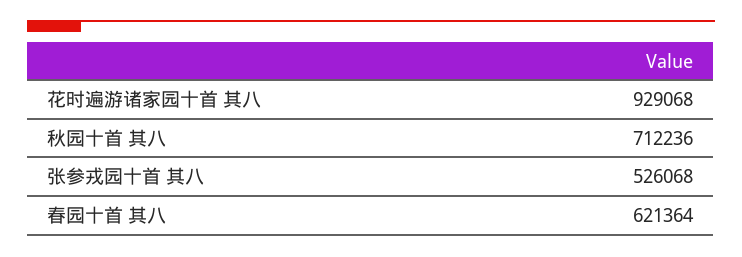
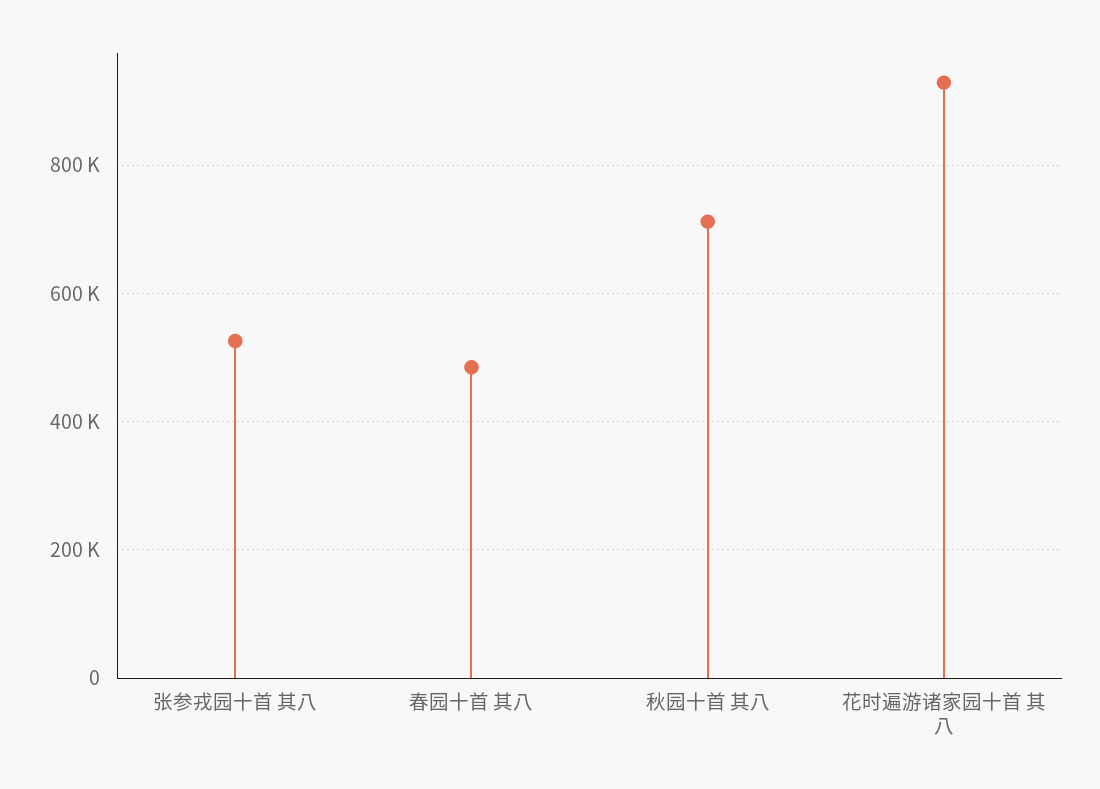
  {
    "花时遍游诸家园十首 其八": 929068,
    "秋园十首 其八": 712236,
    "张参戎园十首 其八": 526068,
-   "春园十首 其八": 621364
+   "春园十首 其八": 480000
  }

